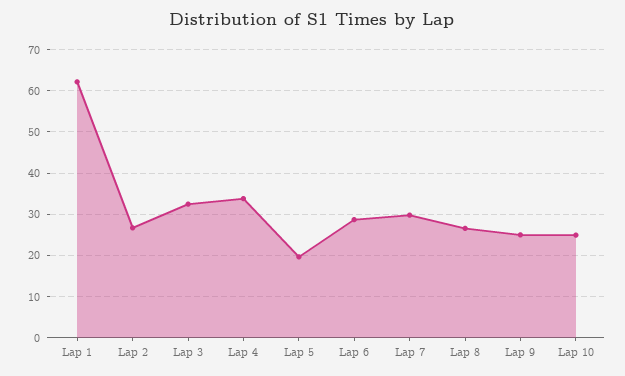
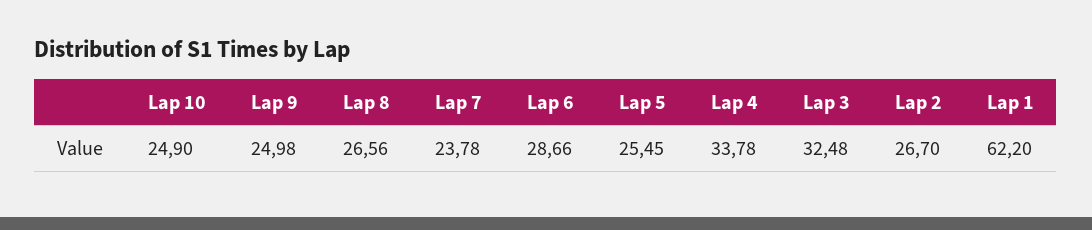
  {
    "Lap 1": 62.2,
    "Lap 2": 26.7,
    "Lap 3": 32.48,
    "Lap 4": 33.78,
-   "Lap 5": 20,
+   "Lap 5": 25.45,
    "Lap 6": 28.66,
-   "Lap 7": 30,
+   "Lap 7": 23.78,
    "Lap 8": 26.56,
    "Lap 9": 24.98,
    "Lap 10": 24.9
  }

